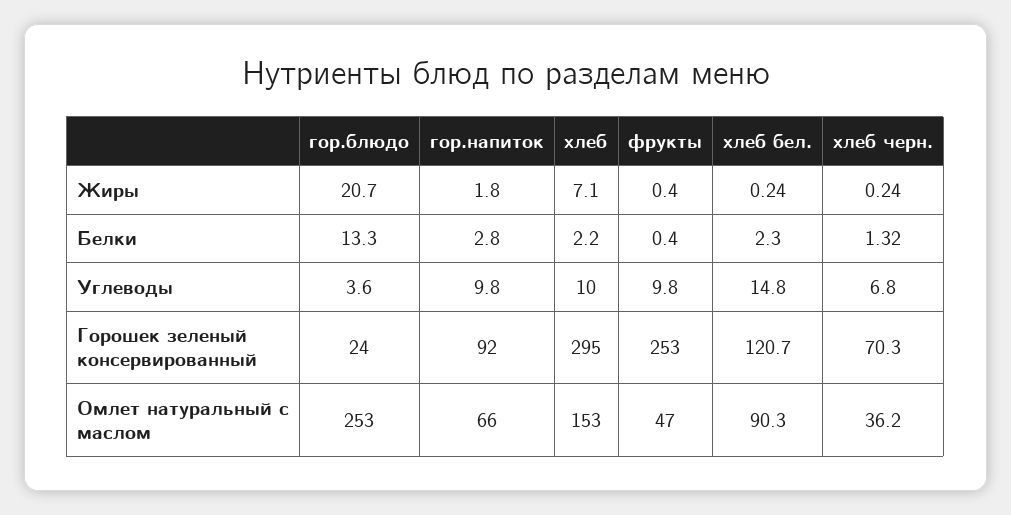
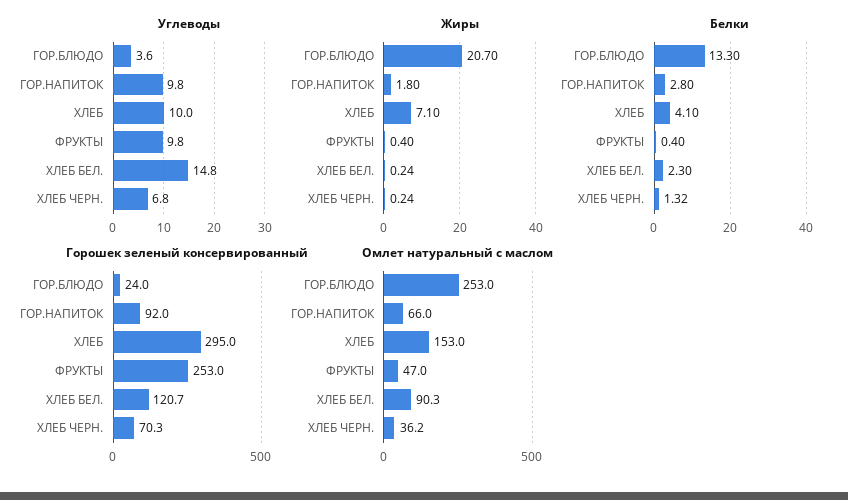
  {
    "Жиры": {
      "гор.блюдо": 20.7,
      "гор.напиток": 1.8,
      "хлеб": 7.1,
      "фрукты": 0.4,
      "хлеб бел.": 0.24,
      "хлеб черн.": 0.24
    },
    "Белки": {
      "гор.блюдо": 13.3,
      "гор.напиток": 2.8,
-     "хлеб": 2.2,
+     "хлеб": 4.1,
      "фрукты": 0.4,
      "хлеб бел.": 2.3,
      "хлеб черн.": 1.32
    },
    "Углеводы": {
      "гор.блюдо": 3.6,
      "гор.напиток": 9.8,
      "хлеб": 10,
      "фрукты": 9.8,
      "хлеб бел.": 14.8,
      "хлеб черн.": 6.8
    },
    "Горошек зеленый консервированный": {
      "гор.блюдо": 24,
      "гор.напиток": 92,
      "хлеб": 295,
      "фрукты": 253,
      "хлеб бел.": 120.7,
      "хлеб черн.": 70.3
    },
    "Омлет натуральный с маслом": {
      "гор.блюдо": 253,
      "гор.напиток": 66,
      "хлеб": 153,
      "фрукты": 47,
      "хлеб бел.": 90.3,
      "хлеб черн.": 36.2
    }
  }

